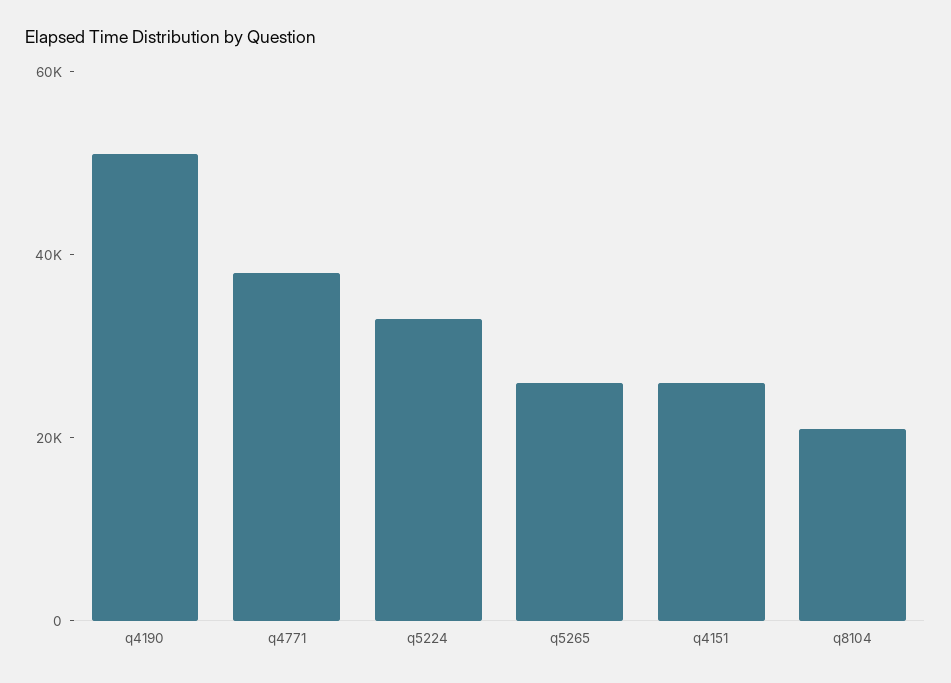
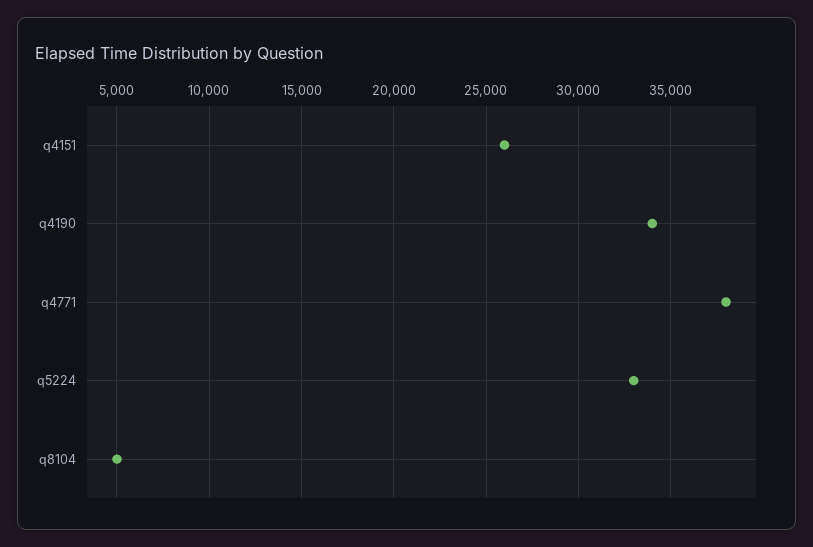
  {
-   "q4190": 50000,
+   "q4190": 34000,
    "q4771": 38000,
    "q5224": 33000,
-   "q5265": 25000,
    "q4151": 26000,
-   "q8104": 20000
+   "q8104": 5000
  }

